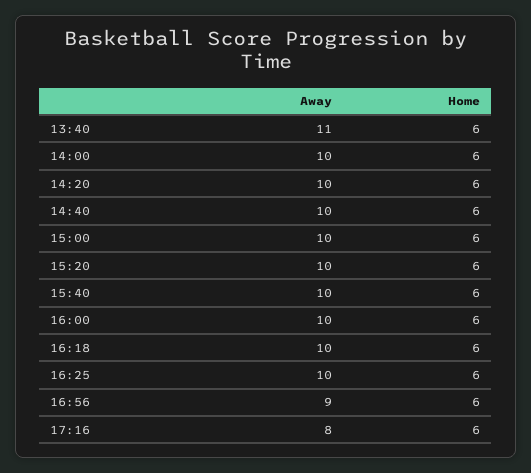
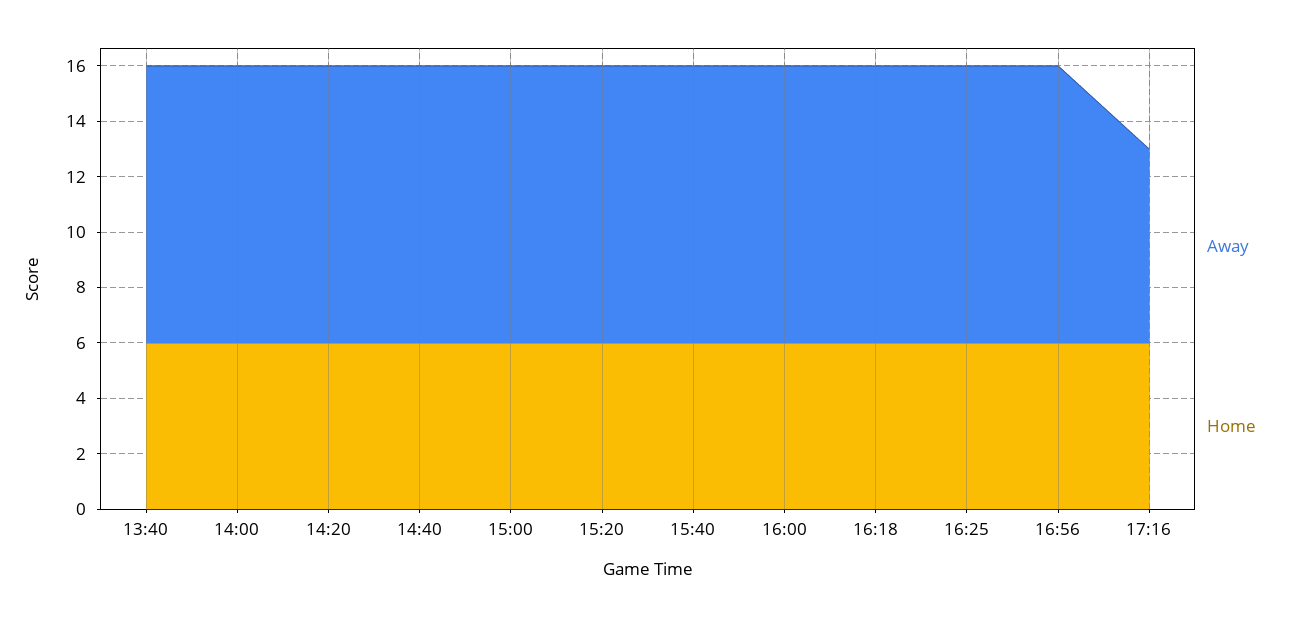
  {
    "Away": {
-     "13:40": 11,
+     "13:40": 10,
      "14:00": 10,
      "14:20": 10,
      "14:40": 10,
      "15:00": 10,
      "15:20": 10,
      "15:40": 10,
      "16:00": 10,
      "16:18": 10,
      "16:25": 10,
-     "16:56": 9,
+     "16:56": 10,
-     "17:16": 8
+     "17:16": 7
    },
    "Home": {
      "13:40": 6,
      "14:00": 6,
      "14:20": 6,
      "14:40": 6,
      "15:00": 6,
      "15:20": 6,
      "15:40": 6,
      "16:00": 6,
      "16:18": 6,
      "16:25": 6,
      "16:56": 6,
      "17:16": 6
    }
  }

